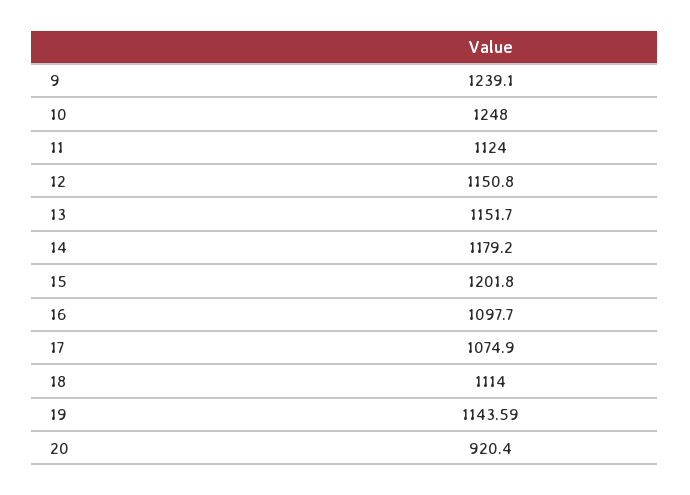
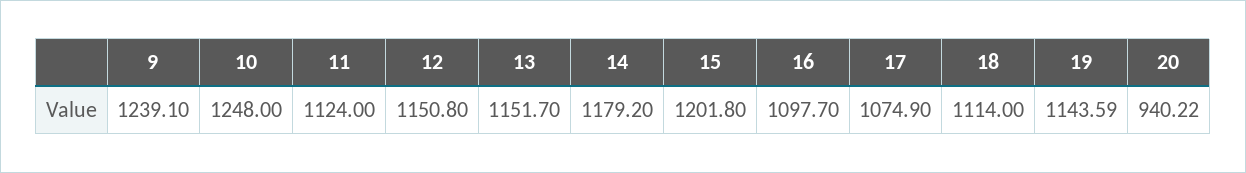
  {
    "9": 1239.1,
    "10": 1248,
    "11": 1124,
    "12": 1150.8,
    "13": 1151.7,
    "14": 1179.2,
    "15": 1201.8,
    "16": 1097.7,
    "17": 1074.9,
    "18": 1114,
    "19": 1143.59,
-   "20": 920.4
+   "20": 940.22
  }

